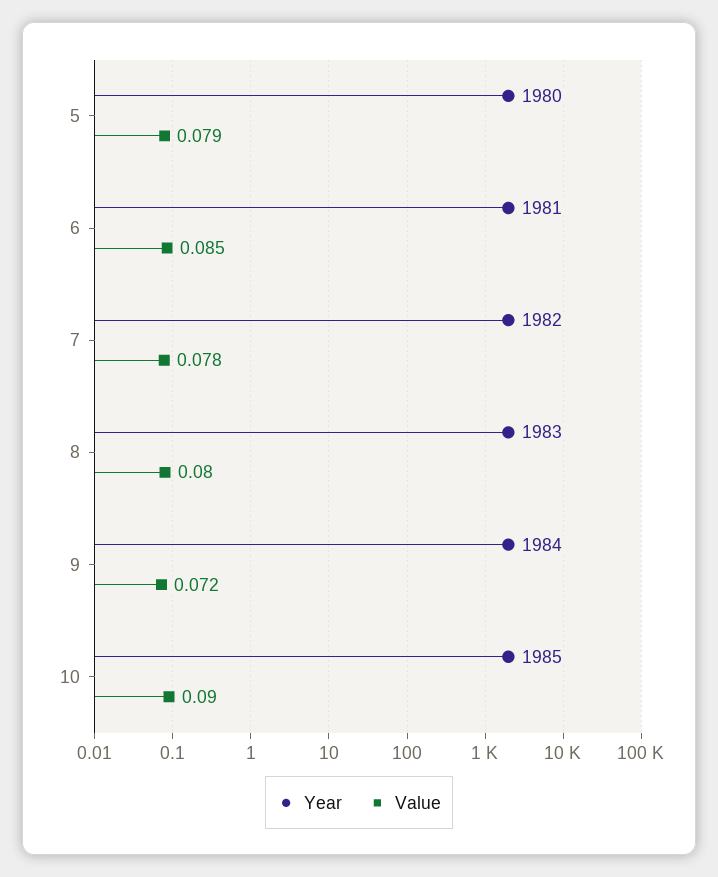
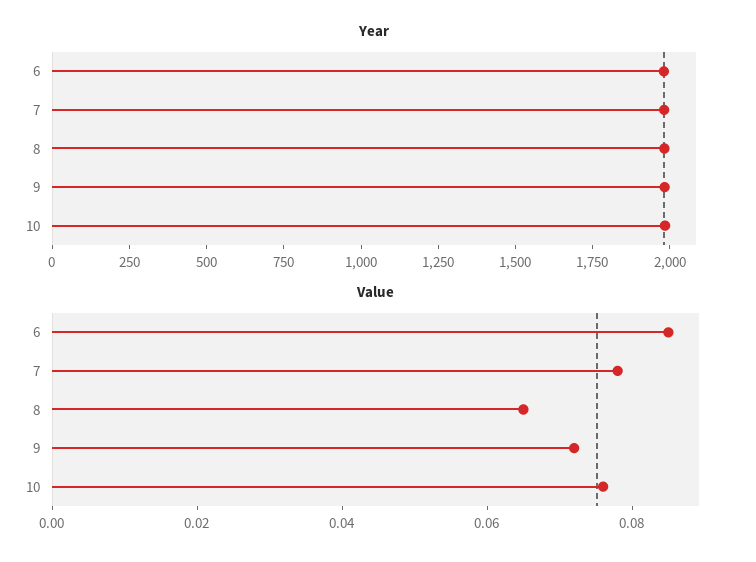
  {
    "Year": {
-     "5": 1980,
      "6": 1981,
      "7": 1982,
      "8": 1983,
      "9": 1984,
      "10": 1985
    },
    "Value": {
-     "5": 0.079,
      "6": 0.085,
      "7": 0.078,
-     "8": 0.08,
+     "8": 0.065,
      "9": 0.072,
-     "10": 0.09
+     "10": 0.075
    }
  }

